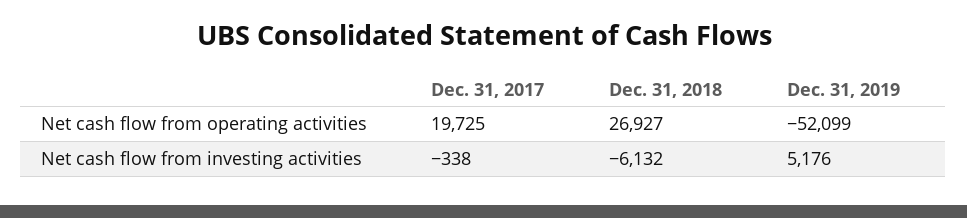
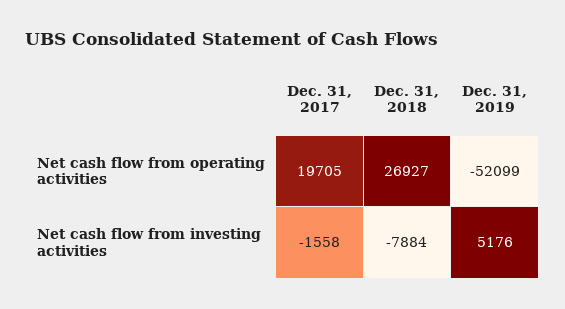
  {
    "Dec. 31, 2017": {
-     "Net cash flow from operating activities": 19725,
+     "Net cash flow from operating activities": 19705,
-     "Net cash flow from investing activities": -338
+     "Net cash flow from investing activities": -1558
    },
    "Dec. 31, 2018": {
      "Net cash flow from operating activities": 26927,
-     "Net cash flow from investing activities": -6132
+     "Net cash flow from investing activities": -7884
    },
    "Dec. 31, 2019": {
      "Net cash flow from operating activities": -52099,
      "Net cash flow from investing activities": 5176
    }
  }

